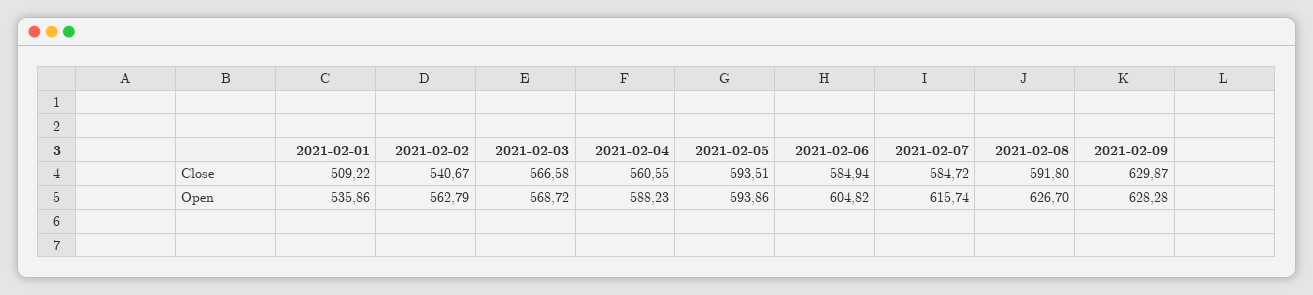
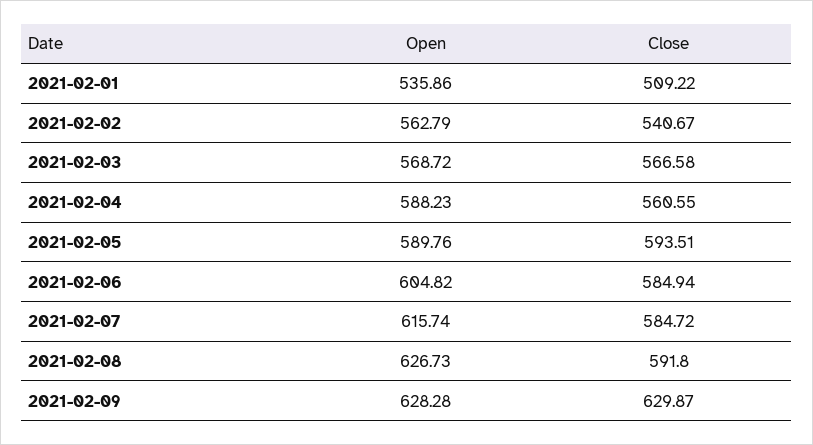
  {
    "2021-02-01": {
      "Close": 509.22,
      "Open": 535.86
    },
    "2021-02-02": {
      "Close": 540.67,
      "Open": 562.79
    },
    "2021-02-03": {
      "Close": 566.58,
      "Open": 568.72
    },
    "2021-02-04": {
      "Close": 560.55,
      "Open": 588.23
    },
    "2021-02-05": {
      "Close": 593.51,
-     "Open": 593.86
+     "Open": 589.76
    },
    "2021-02-06": {
      "Close": 584.94,
      "Open": 604.82
    },
    "2021-02-07": {
      "Close": 584.72,
      "Open": 615.74
    },
    "2021-02-08": {
      "Close": 591.8,
-     "Open": 626.7
+     "Open": 626.73
    },
    "2021-02-09": {
      "Close": 629.87,
      "Open": 628.28
    }
  }

